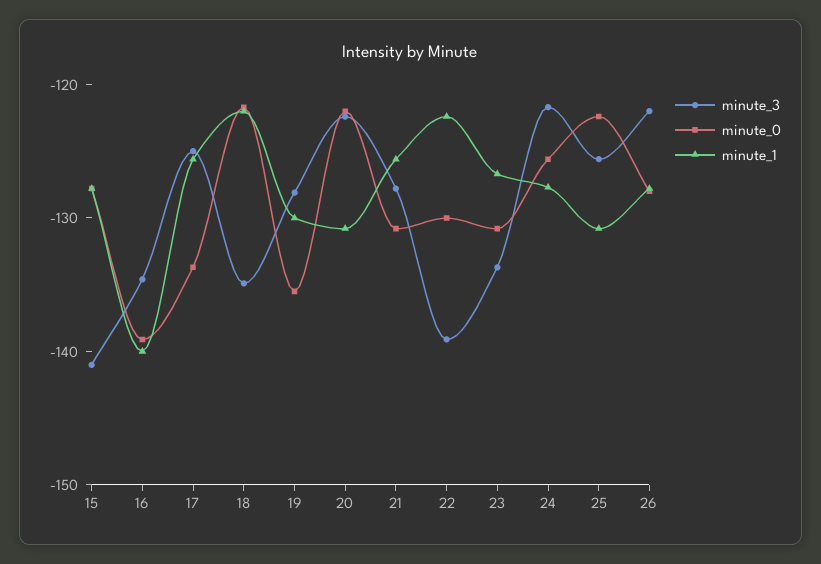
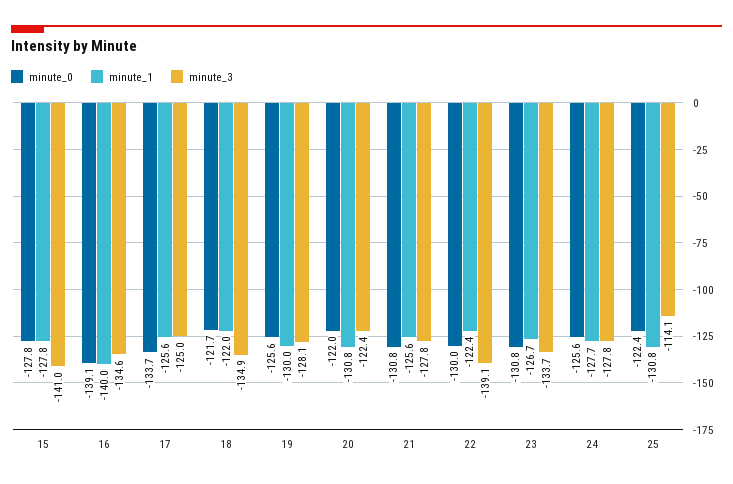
  {
    "minute_3": {
      "15": -141,
      "16": -134.6,
      "17": -125,
      "18": -134.9,
      "19": -128.1,
      "20": -122.4,
      "21": -127.8,
      "22": -139.1,
      "23": -133.7,
-     "24": -122,
+     "24": -127.8,
-     "25": -126,
+     "25": -114.1
-     "26": -122
    },
    "minute_0": {
      "15": -127.8,
      "16": -139.1,
      "17": -133.7,
      "18": -121.7,
-     "19": -136,
+     "19": -125.6,
      "20": -122,
      "21": -130.8,
      "22": -130,
      "23": -130.8,
      "24": -125.6,
-     "25": -122.4,
+     "25": -122.4
-     "26": -128
    },
    "minute_1": {
      "15": -127.8,
      "16": -140,
      "17": -125.6,
      "18": -122,
      "19": -130,
      "20": -130.8,
      "21": -125.6,
      "22": -122.4,
      "23": -126.7,
      "24": -127.7,
-     "25": -130.8,
+     "25": -130.8
-     "26": -128
    }
  }

